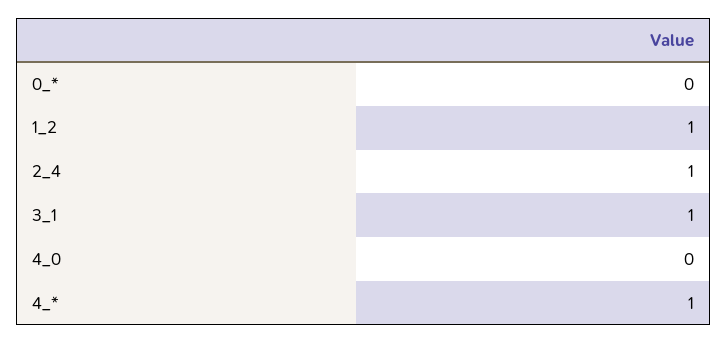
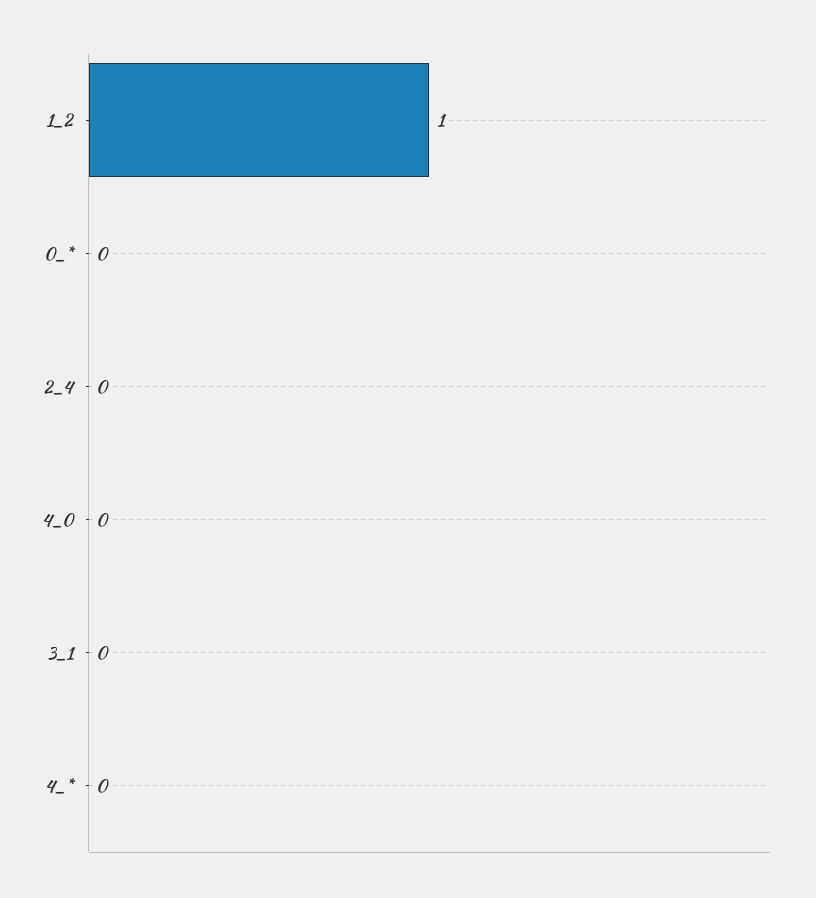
  {
    "0_*": 0,
    "1_2": 1,
-   "2_4": 1,
+   "2_4": 0,
-   "3_1": 1,
+   "3_1": 0,
    "4_0": 0,
-   "4_*": 1
+   "4_*": 0
  }

